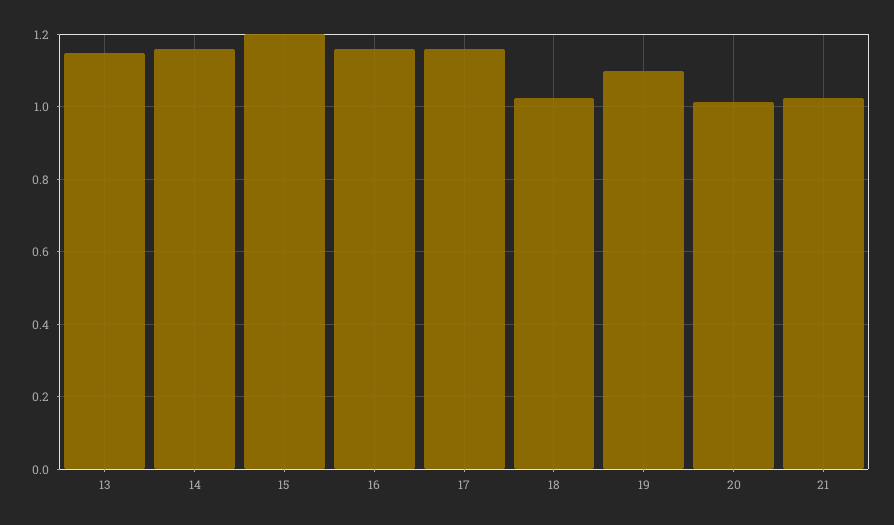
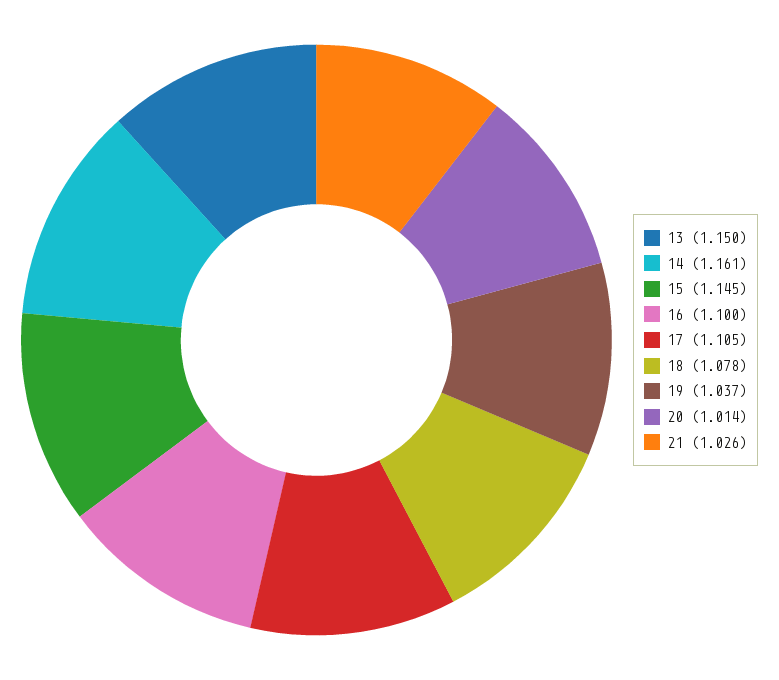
  {
    "13": 1.15,
    "14": 1.161,
-   "15": 1.2,
+   "15": 1.145,
-   "16": 1.16,
+   "16": 1.1,
-   "17": 1.16,
+   "17": 1.105,
-   "18": 1.02,
+   "18": 1.078,
-   "19": 1.1,
+   "19": 1.037,
    "20": 1.014,
    "21": 1.026
  }

